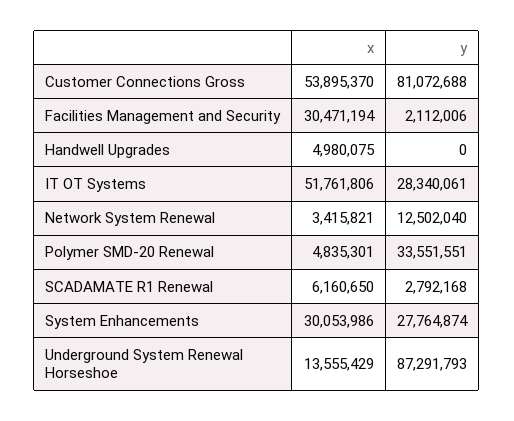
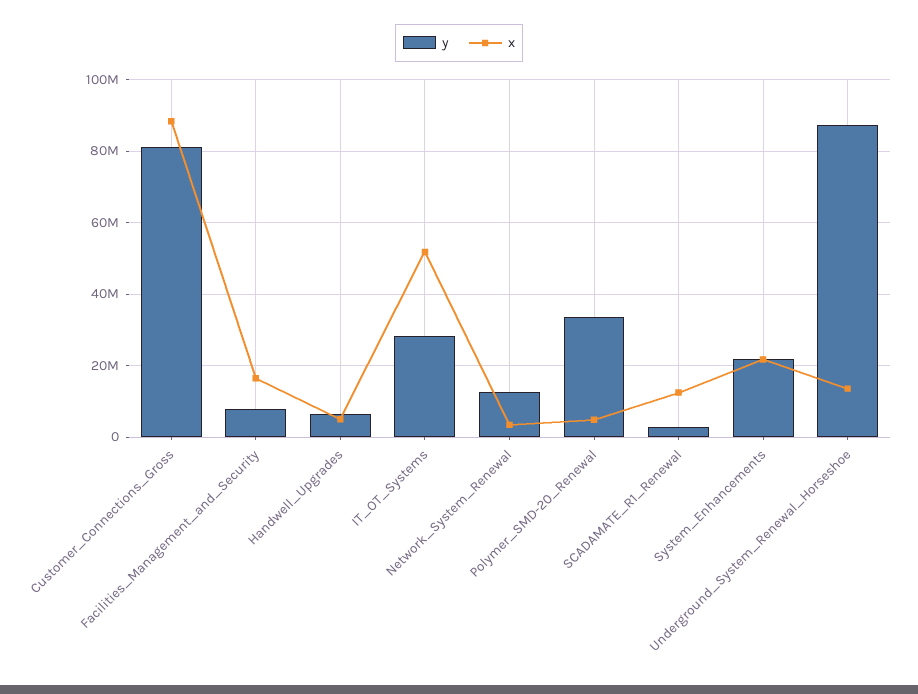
  {
    "x": {
-     "Customer Connections Gross": 53895370,
+     "Customer Connections Gross": 88000000,
-     "Facilities Management and Security": 30471194,
+     "Facilities Management and Security": 16000000,
      "Handwell Upgrades": 4980075,
      "IT OT Systems": 51761806,
      "Network System Renewal": 3415821,
      "Polymer SMD-20 Renewal": 4835301,
-     "SCADAMATE R1 Renewal": 6160650,
+     "SCADAMATE R1 Renewal": 12000000,
-     "System Enhancements": 30053986,
+     "System Enhancements": 22000000,
      "Underground System Renewal Horseshoe": 13555429
    },
    "y": {
      "Customer Connections Gross": 81072688,
-     "Facilities Management and Security": 2112006,
+     "Facilities Management and Security": 8000000,
-     "Handwell Upgrades": 0,
+     "Handwell Upgrades": 6000000,
      "IT OT Systems": 28340061,
      "Network System Renewal": 12502040,
      "Polymer SMD-20 Renewal": 33551551,
      "SCADAMATE R1 Renewal": 2792168,
-     "System Enhancements": 27764874,
+     "System Enhancements": 22000000,
      "Underground System Renewal Horseshoe": 87291793
    }
  }

